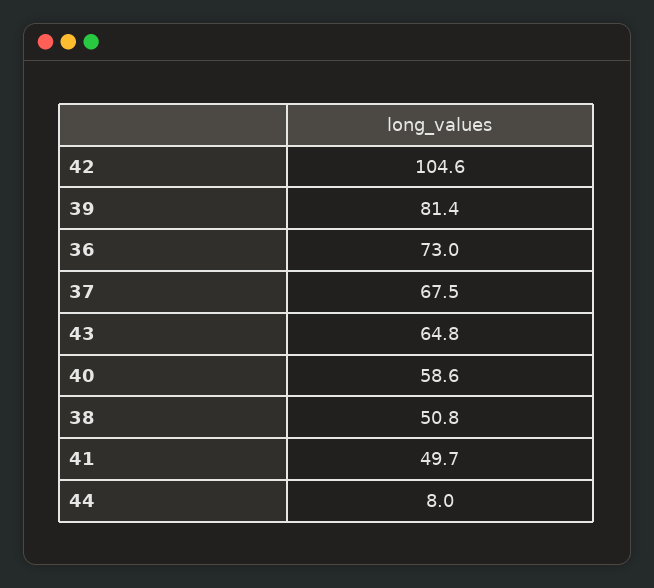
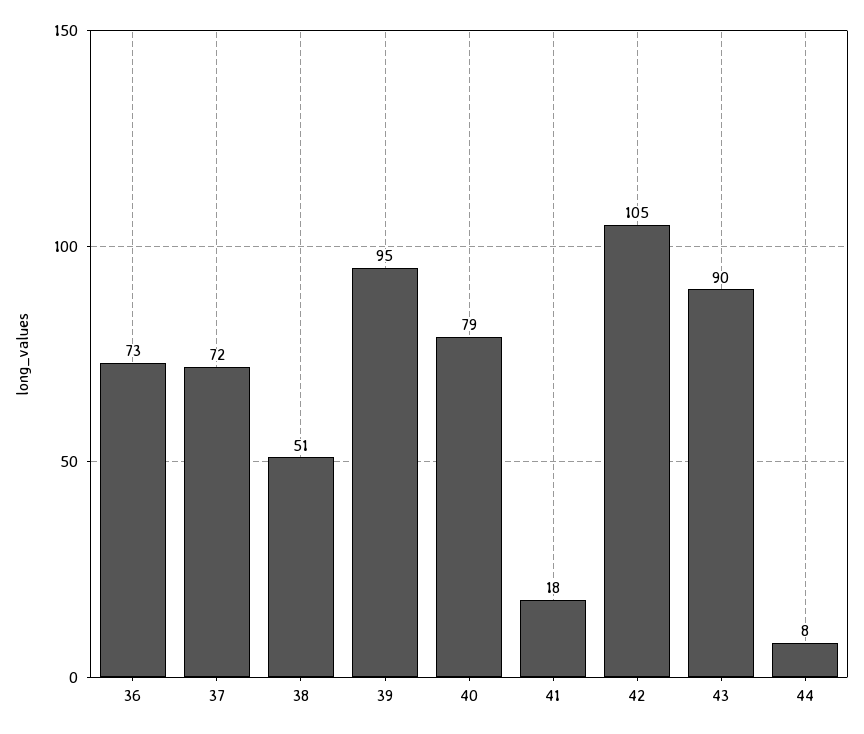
  {
    "42": 104.6,
-   "39": 81.4,
+   "39": 95,
    "36": 73,
-   "37": 67.5,
+   "37": 72,
-   "43": 64.8,
+   "43": 90,
-   "40": 58.6,
+   "40": 79,
    "38": 50.8,
-   "41": 49.7,
+   "41": 18,
    "44": 8
  }

